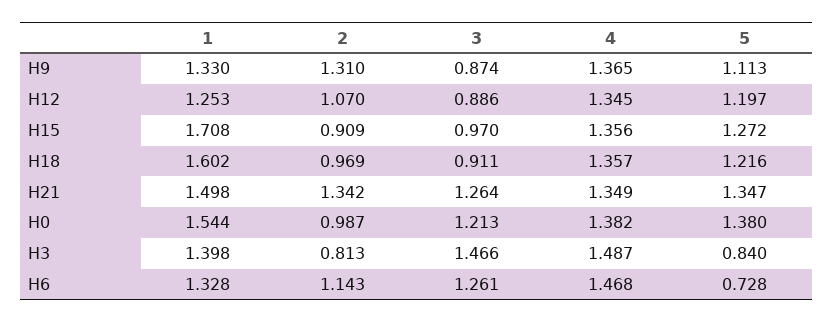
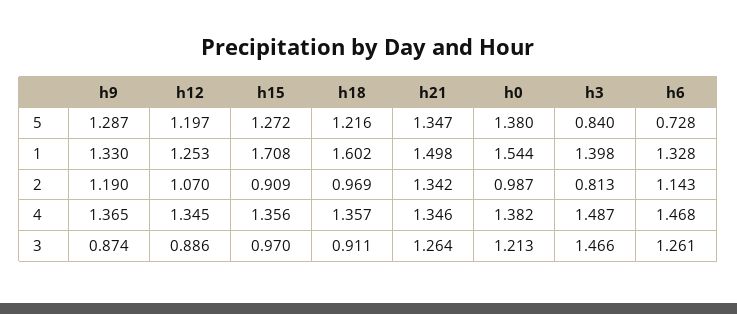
  {
    "1": {
      "H9": 1.33,
      "H12": 1.253,
      "H15": 1.708,
      "H18": 1.602,
      "H21": 1.498,
      "H0": 1.544,
      "H3": 1.398,
      "H6": 1.328
    },
    "2": {
-     "H9": 1.31,
+     "H9": 1.19,
      "H12": 1.07,
      "H15": 0.909,
      "H18": 0.969,
      "H21": 1.342,
      "H0": 0.987,
      "H3": 0.813,
      "H6": 1.143
    },
    "3": {
      "H9": 0.874,
      "H12": 0.886,
      "H15": 0.97,
      "H18": 0.911,
      "H21": 1.264,
      "H0": 1.213,
      "H3": 1.466,
      "H6": 1.261
    },
    "4": {
      "H9": 1.365,
      "H12": 1.345,
      "H15": 1.356,
      "H18": 1.357,
-     "H21": 1.349,
+     "H21": 1.346,
      "H0": 1.382,
      "H3": 1.487,
      "H6": 1.468
    },
    "5": {
-     "H9": 1.113,
+     "H9": 1.287,
      "H12": 1.197,
      "H15": 1.272,
      "H18": 1.216,
      "H21": 1.347,
      "H0": 1.38,
      "H3": 0.84,
      "H6": 0.728
    }
  }

